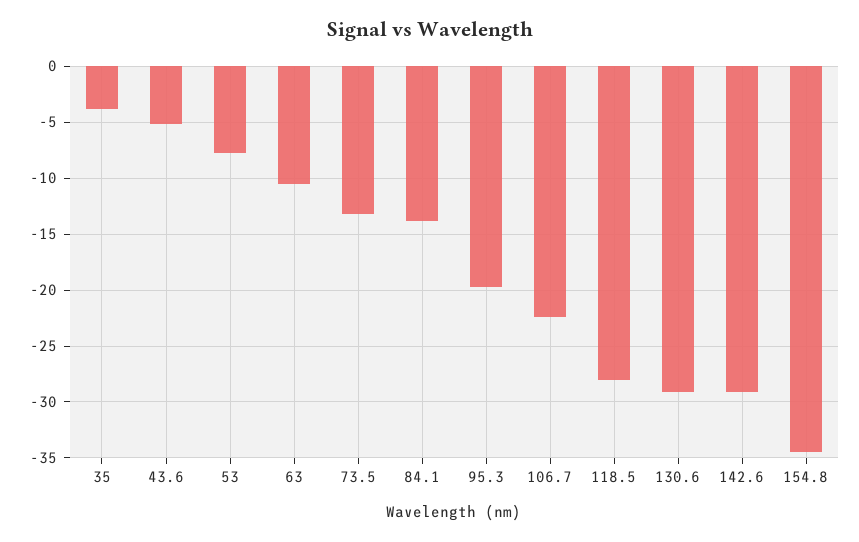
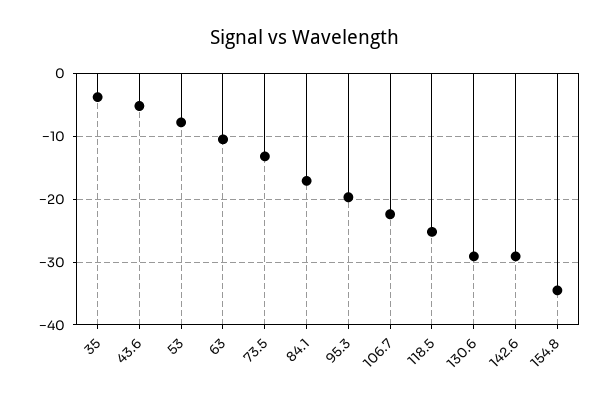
  {
    "35": -4,
    "43.6": -5,
    "53": -8,
    "63": -11,
    "73.5": -13,
-   "84.1": -14,
+   "84.1": -17,
    "95.3": -20,
    "106.7": -22,
-   "118.5": -28,
+   "118.5": -25,
    "130.6": -29,
    "142.6": -29,
    "154.8": -35
  }

